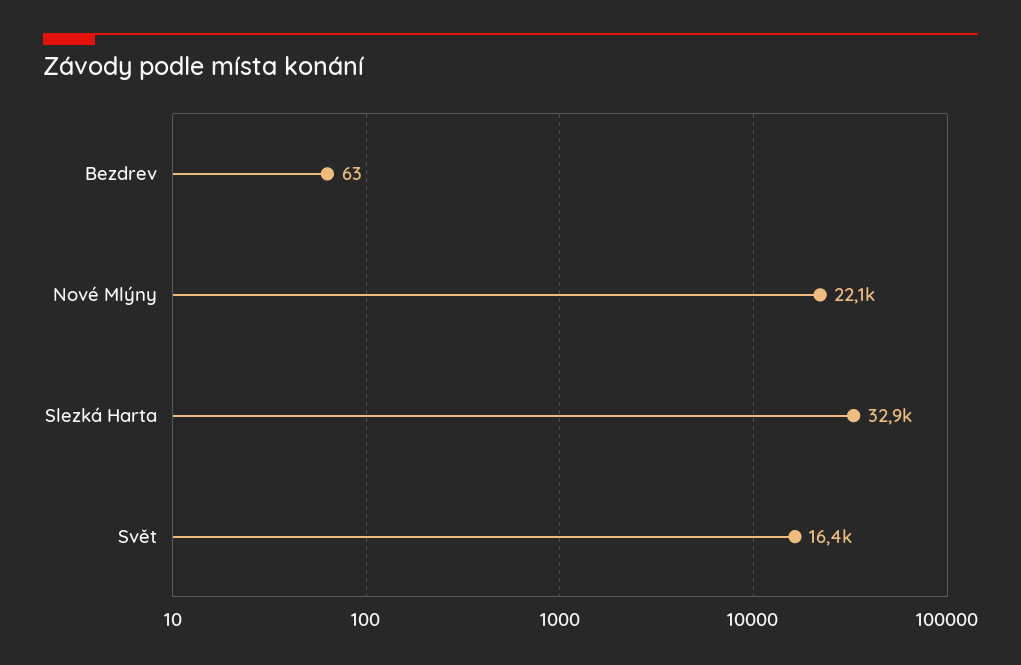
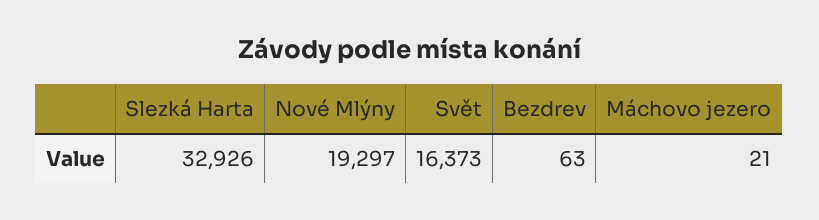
  {
    "Bezdrev": 63,
-   "Nové Mlýny": 22100,
+   "Nové Mlýny": 19297,
    "Slezká Harta": 32926,
-   "Svět": 16373
+   "Svět": 16373,
+   "Máchovo jezero": 21
  }

